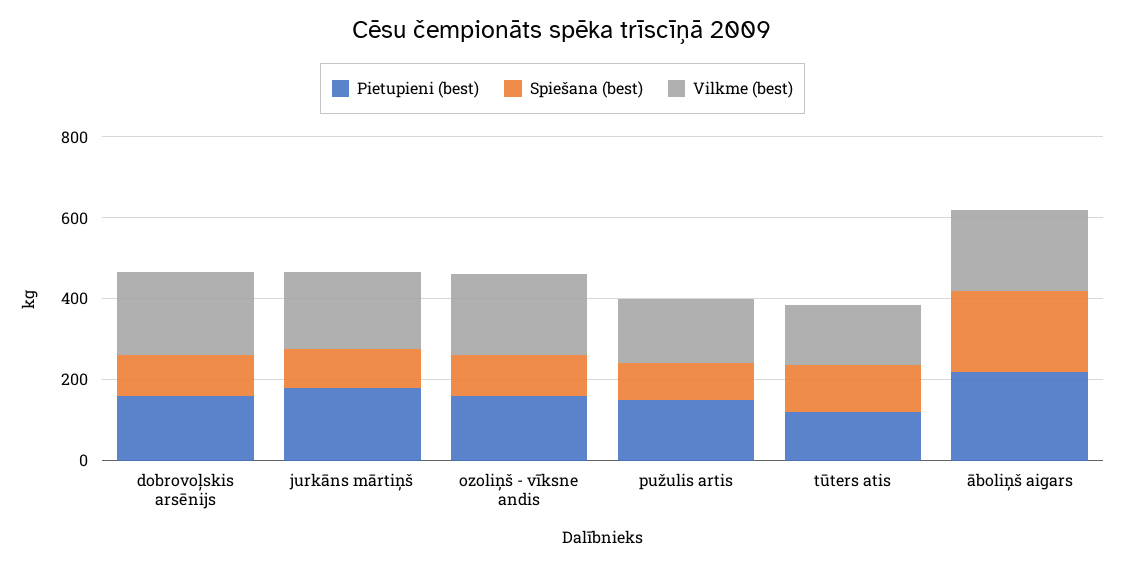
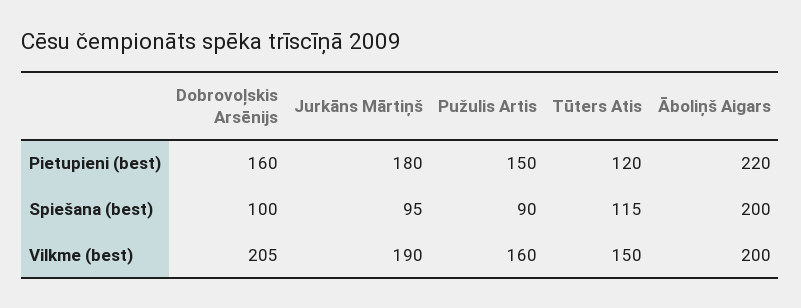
  {
    "Pietupieni (best)": {
      "dobrovoļskis arsēnijs": 160,
      "jurkāns mārtiņš": 180,
-     "ozoliņš - vīksne andis": 150,
      "pužulis artis": 150,
      "tūters atis": 120,
      "āboliņš aigars": 220
    },
    "Spiešana (best)": {
      "dobrovoļskis arsēnijs": 100,
      "jurkāns mārtiņš": 95,
-     "ozoliņš - vīksne andis": 100,
      "pužulis artis": 90,
      "tūters atis": 115,
      "āboliņš aigars": 200
    },
    "Vilkme (best)": {
      "dobrovoļskis arsēnijs": 205,
      "jurkāns mārtiņš": 190,
-     "ozoliņš - vīksne andis": 200,
      "pužulis artis": 160,
      "tūters atis": 150,
      "āboliņš aigars": 200
    }
  }

